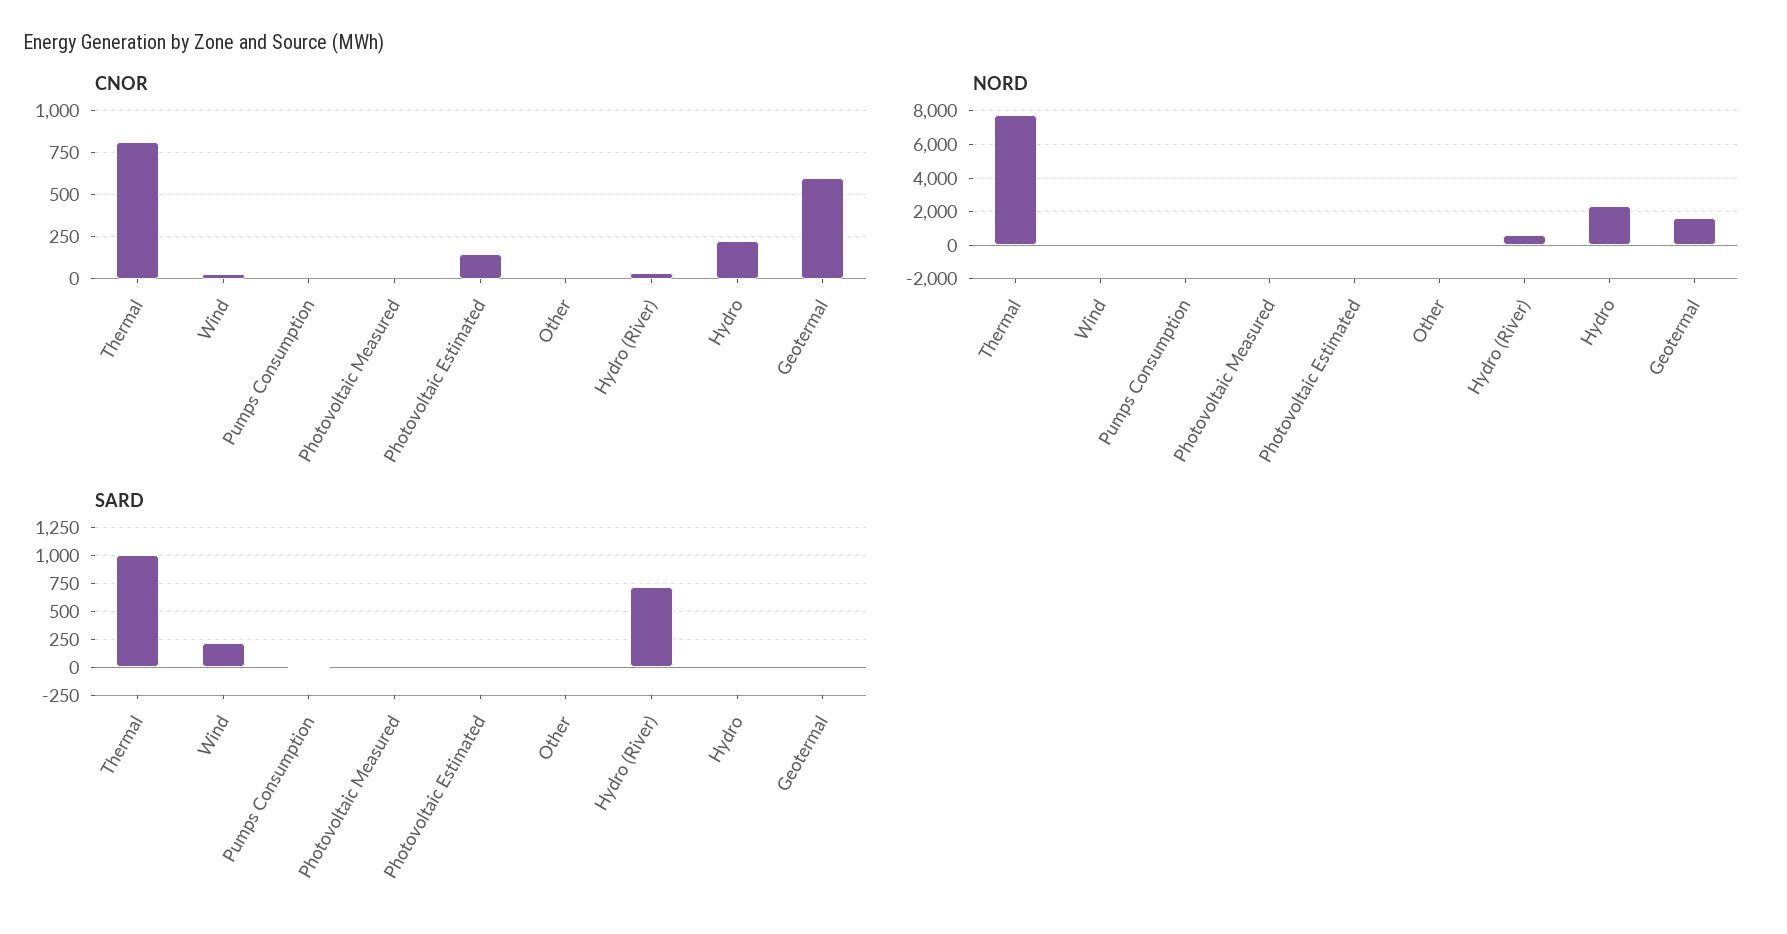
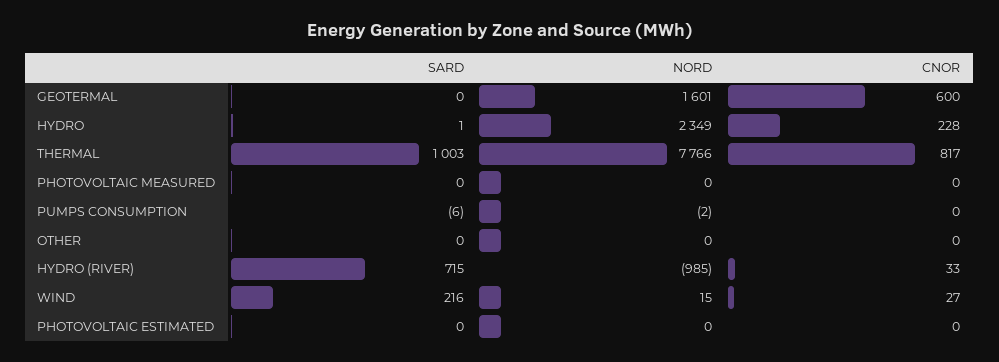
  {
    "CNOR": {
      "Thermal": 817,
      "Wind": 27,
      "Pumps Consumption": 0,
      "Photovoltaic Measured": 0,
-     "Photovoltaic Estimated": 150,
+     "Photovoltaic Estimated": 0,
      "Other": 0,
      "Hydro (River)": 33,
      "Hydro": 228,
      "Geotermal": 600
    },
    "NORD": {
      "Thermal": 7766,
      "Wind": 15,
      "Pumps Consumption": -2,
      "Photovoltaic Measured": 0,
      "Photovoltaic Estimated": 0,
      "Other": 0,
-     "Hydro (River)": 500,
+     "Hydro (River)": -985,
      "Hydro": 2349,
      "Geotermal": 1601
    },
    "SARD": {
      "Thermal": 1003,
      "Wind": 216,
      "Pumps Consumption": -6,
      "Photovoltaic Measured": 0,
      "Photovoltaic Estimated": 0,
      "Other": 0,
      "Hydro (River)": 715,
      "Hydro": 1,
      "Geotermal": 0
    }
  }

